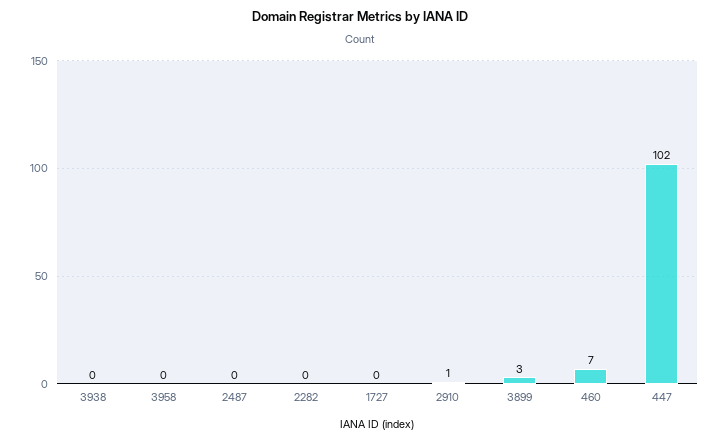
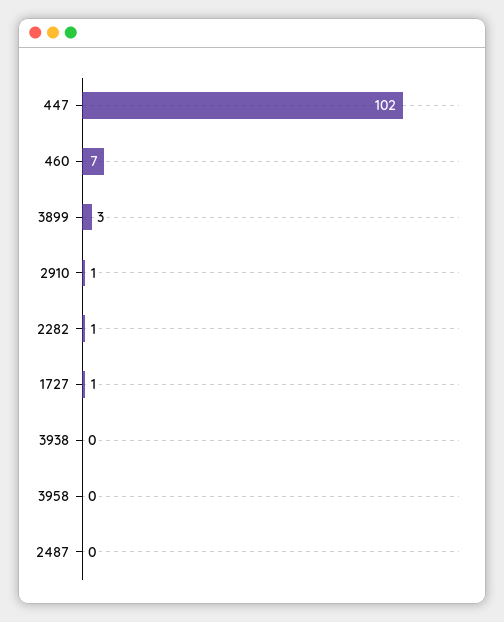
  {
    "3938": 0,
    "3958": 0,
    "2487": 0,
-   "2282": 0,
+   "2282": 1,
-   "1727": 0,
+   "1727": 1,
    "2910": 1,
    "3899": 3,
    "460": 7,
    "447": 102
  }

